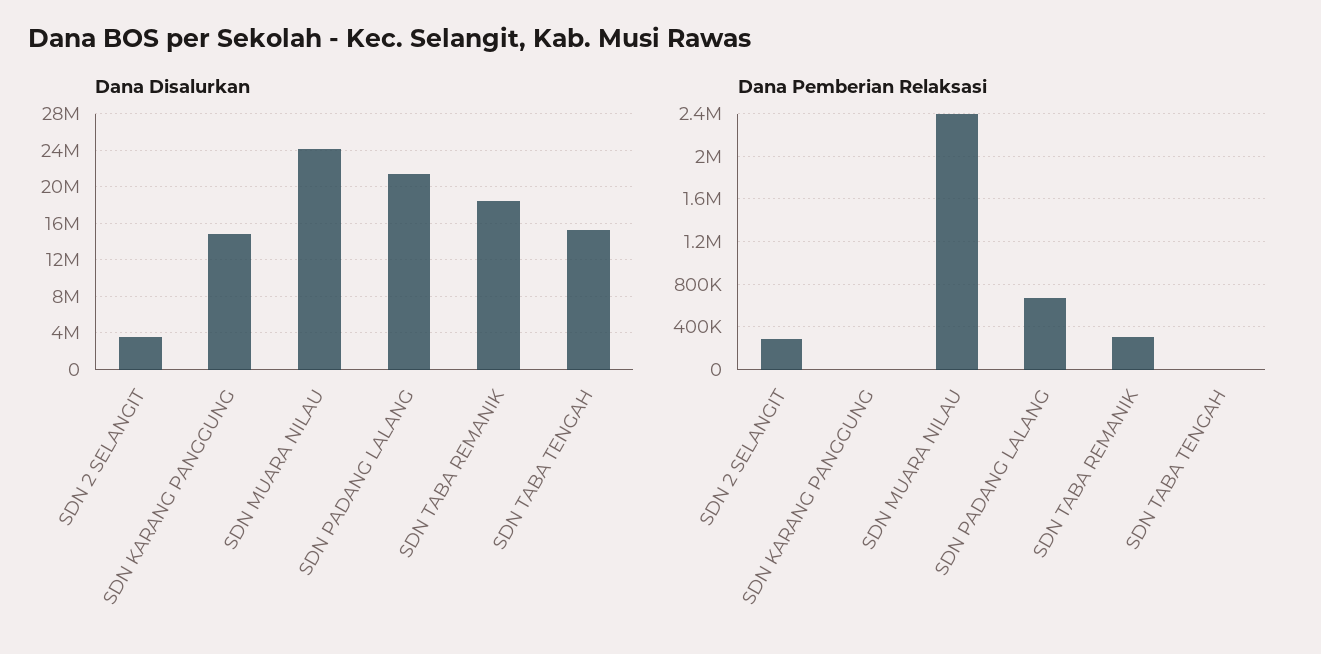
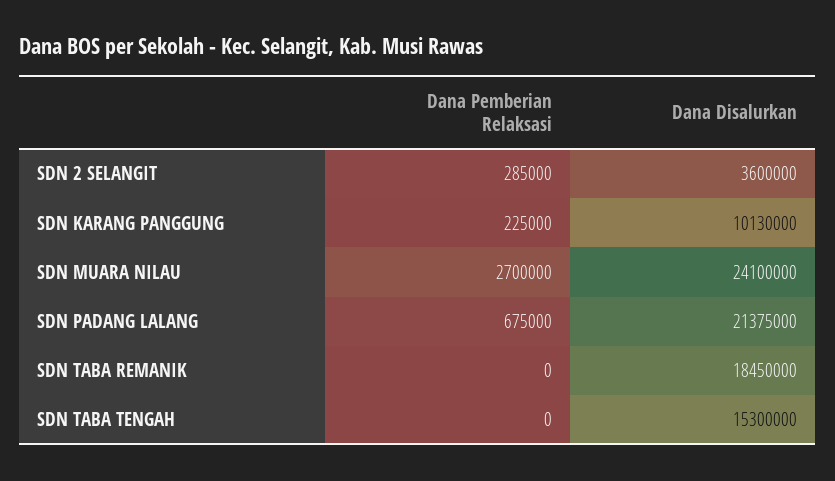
  {
    "Dana Disalurkan": {
      "SDN 2 SELANGIT": 3600000,
-     "SDN KARANG PANGGUNG": 15000000,
+     "SDN KARANG PANGGUNG": 10130000,
      "SDN MUARA NILAU": 24100000,
      "SDN PADANG LALANG": 21375000,
      "SDN TABA REMANIK": 18450000,
      "SDN TABA TENGAH": 15300000
    },
    "Dana Pemberian Relaksasi": {
      "SDN 2 SELANGIT": 285000,
-     "SDN KARANG PANGGUNG": 0,
+     "SDN KARANG PANGGUNG": 225000,
-     "SDN MUARA NILAU": 2400000,
+     "SDN MUARA NILAU": 2700000,
      "SDN PADANG LALANG": 675000,
-     "SDN TABA REMANIK": 300000,
+     "SDN TABA REMANIK": 0,
      "SDN TABA TENGAH": 0
    }
  }

